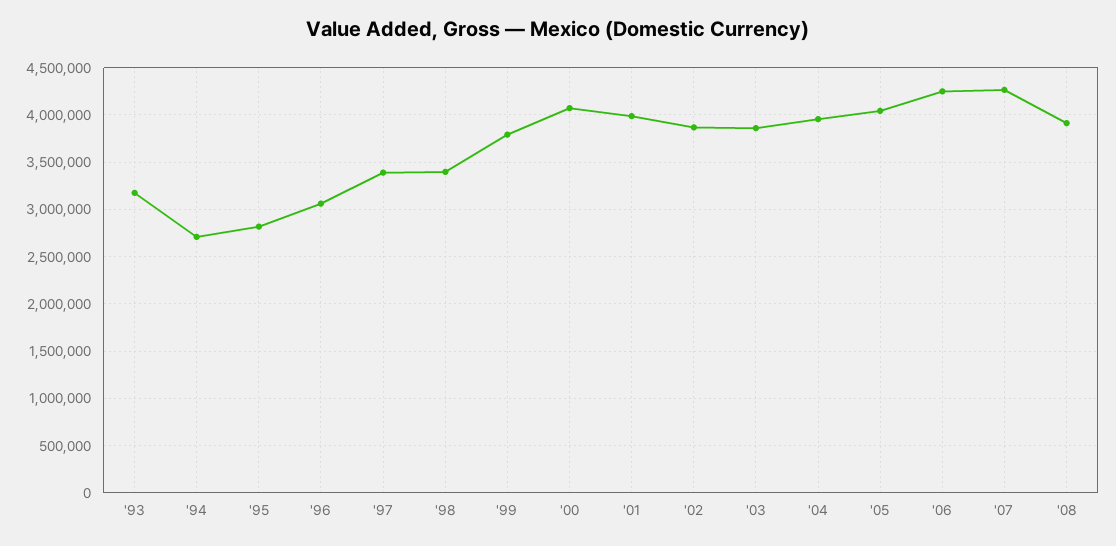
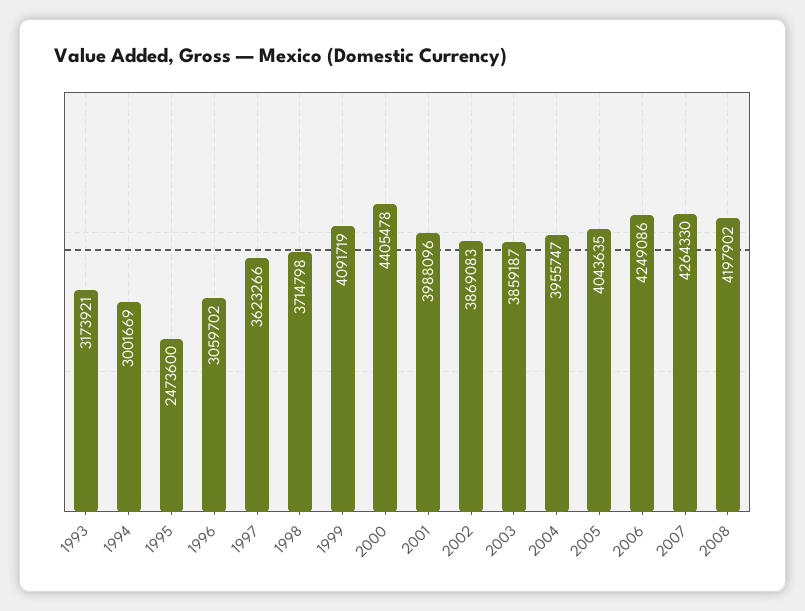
  {
    "'93": 3173921,
-   "'94": 2700000,
+   "'94": 3001669,
-   "'95": 2800000,
+   "'95": 2473600,
    "'96": 3059702,
-   "'97": 3400000,
+   "'97": 3623266,
-   "'98": 3400000,
+   "'98": 3714798,
-   "'99": 3800000,
+   "'99": 4091719,
-   "'00": 4100000,
+   "'00": 4405478,
    "'01": 3988096,
    "'02": 3869083,
    "'03": 3859187,
    "'04": 3955747,
    "'05": 4043635,
    "'06": 4249086,
    "'07": 4264330,
-   "'08": 3900000
+   "'08": 4197902
  }

